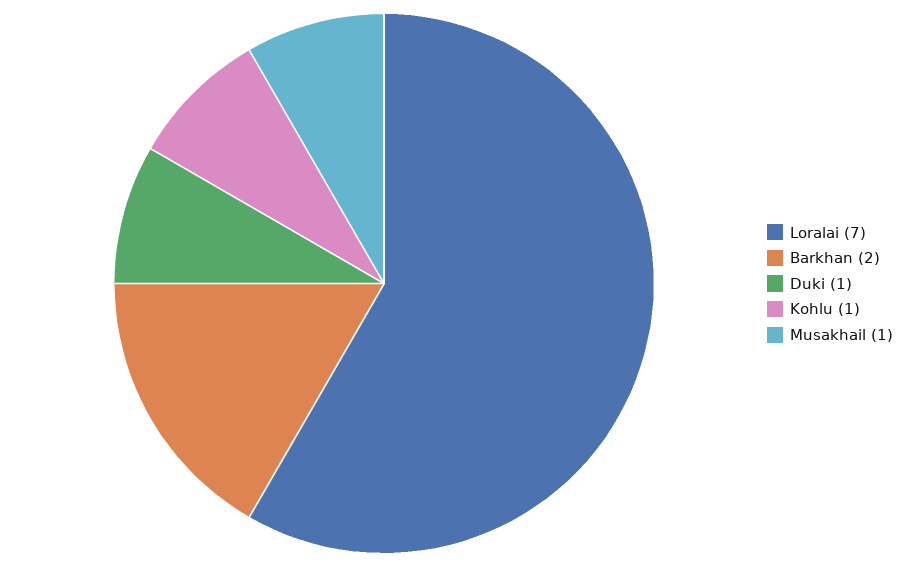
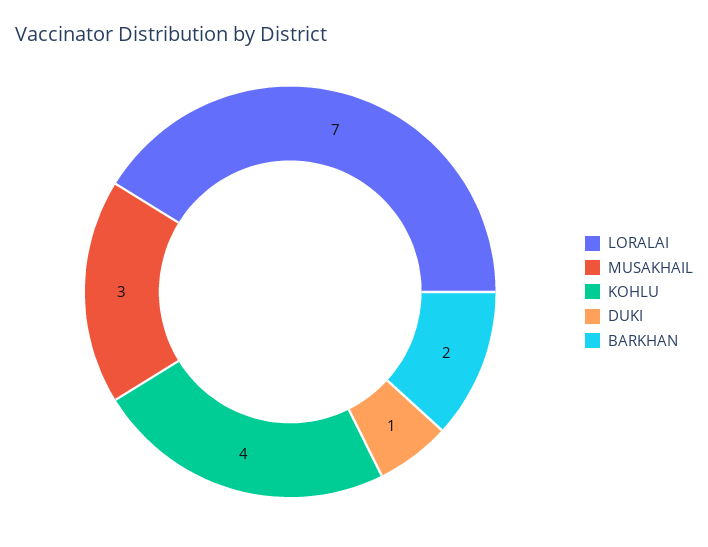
  {
    "Loralai": 7,
    "Barkhan": 2,
    "Duki": 1,
-   "Kohlu": 1,
+   "Kohlu": 4,
-   "Musakhail": 1
+   "Musakhail": 3
  }

